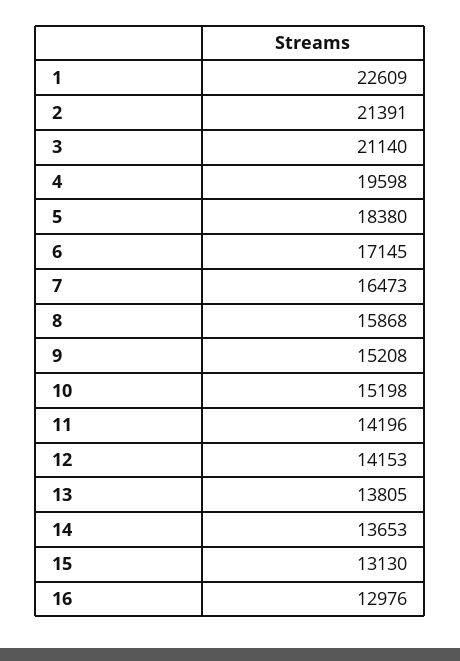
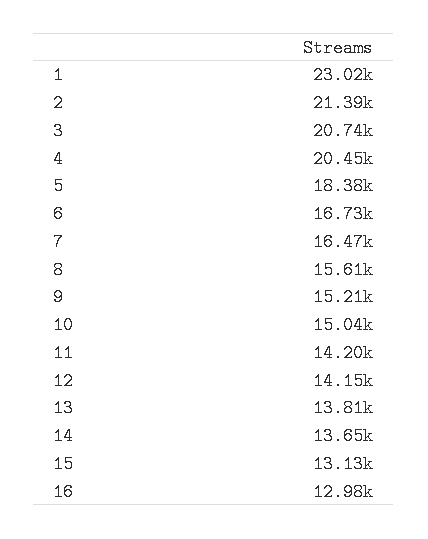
  {
-   "1": 22609,
+   "1": 23020,
    "2": 21391,
-   "3": 21140,
+   "3": 20740,
-   "4": 19598,
+   "4": 20450,
    "5": 18380,
-   "6": 17145,
+   "6": 16730,
    "7": 16473,
-   "8": 15868,
+   "8": 15610,
    "9": 15208,
-   "10": 15198,
+   "10": 15040,
    "11": 14196,
    "12": 14153,
    "13": 13805,
    "14": 13653,
    "15": 13130,
    "16": 12976
  }

